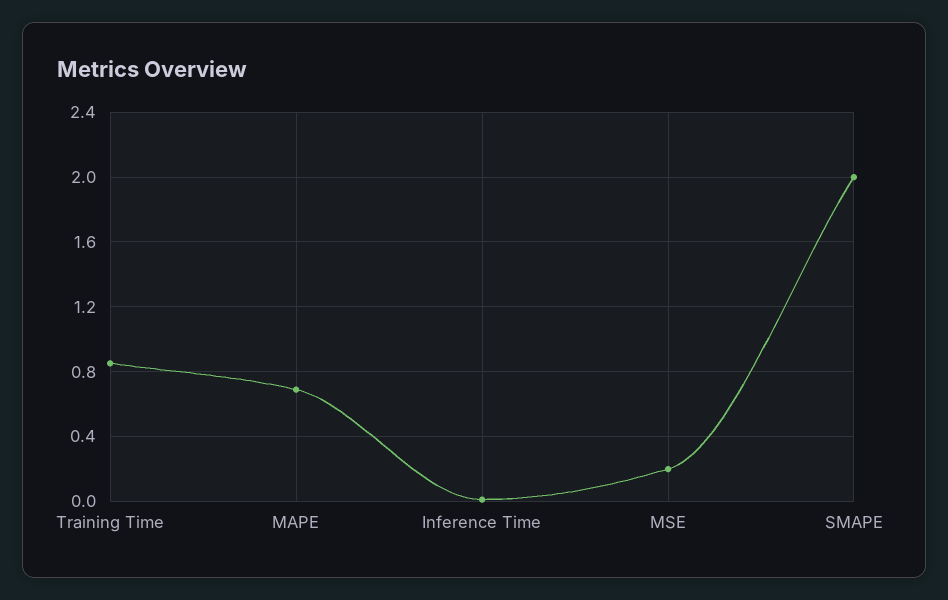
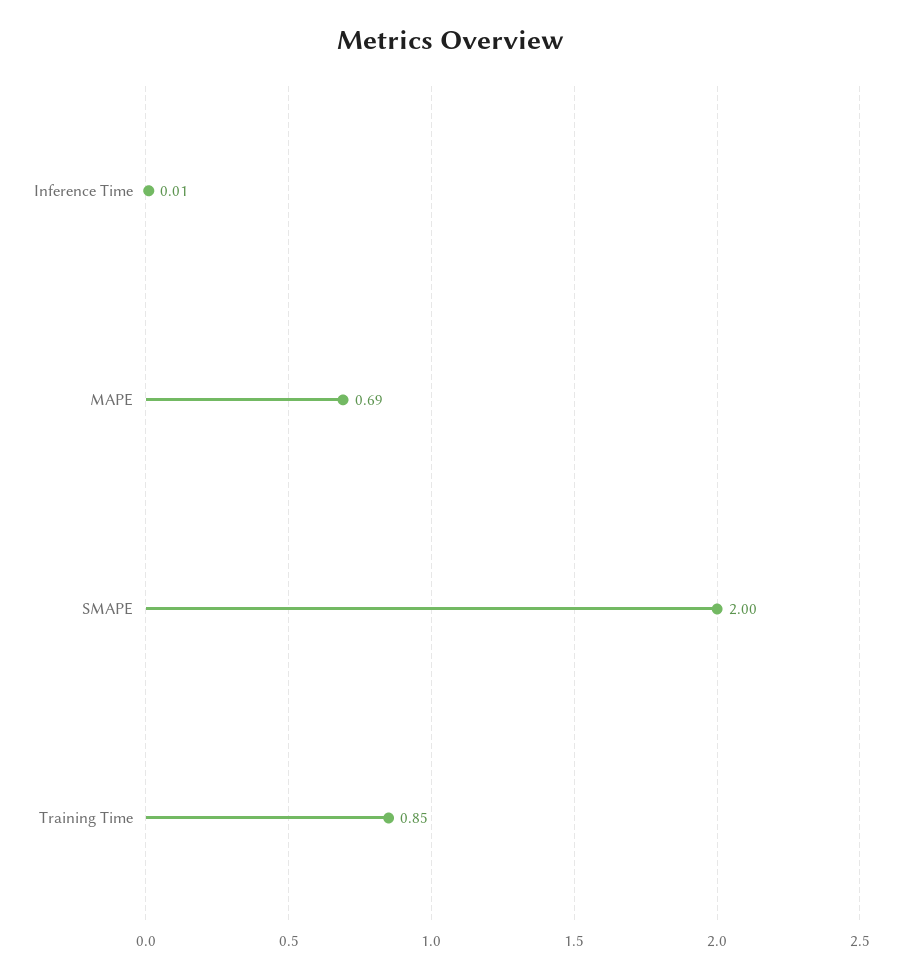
  {
    "Training Time": 0.85,
    "MAPE": 0.69,
    "Inference Time": 0.01,
-   "MSE": 0.2,
    "SMAPE": 2
  }

